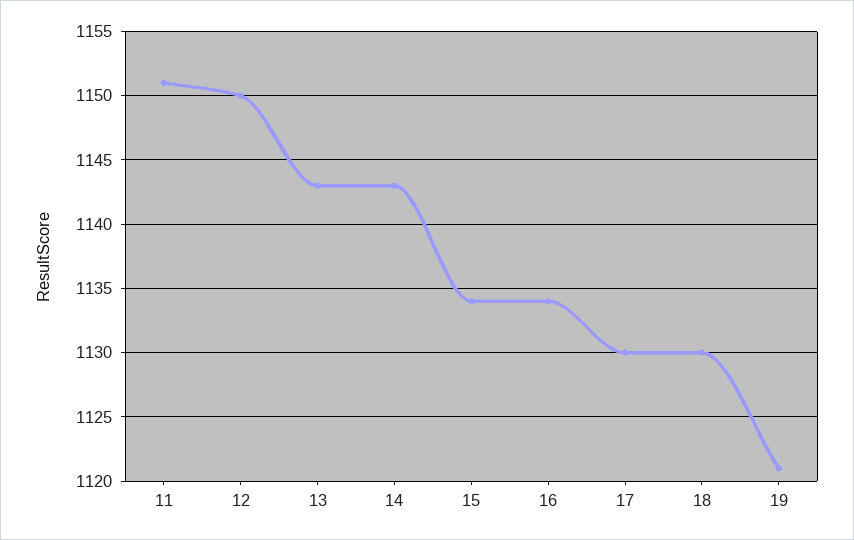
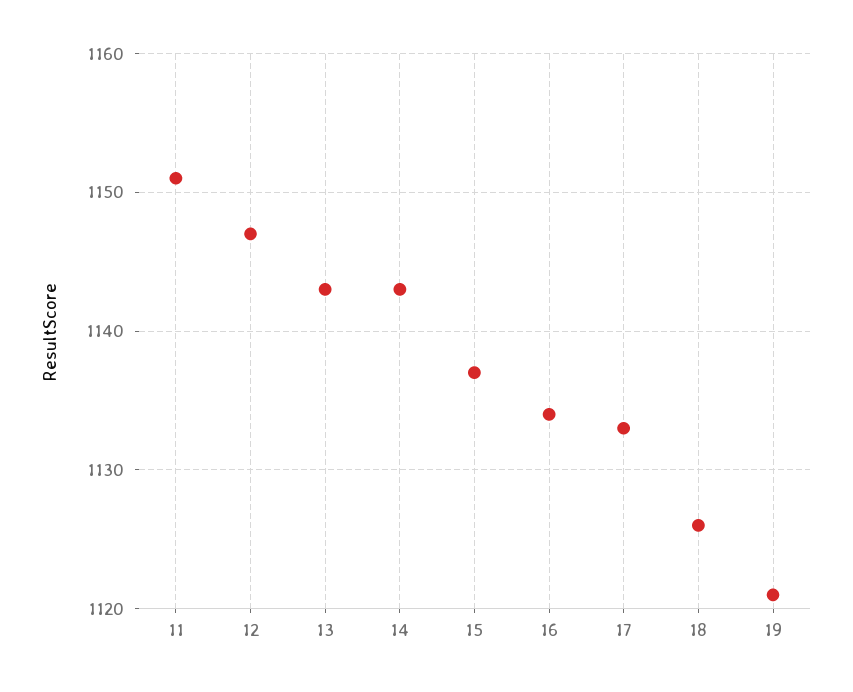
  {
    "11": 1151,
-   "12": 1150,
+   "12": 1147,
    "13": 1143,
    "14": 1143,
-   "15": 1134,
+   "15": 1137,
    "16": 1134,
-   "17": 1130,
+   "17": 1133,
-   "18": 1130,
+   "18": 1126,
    "19": 1121
  }

